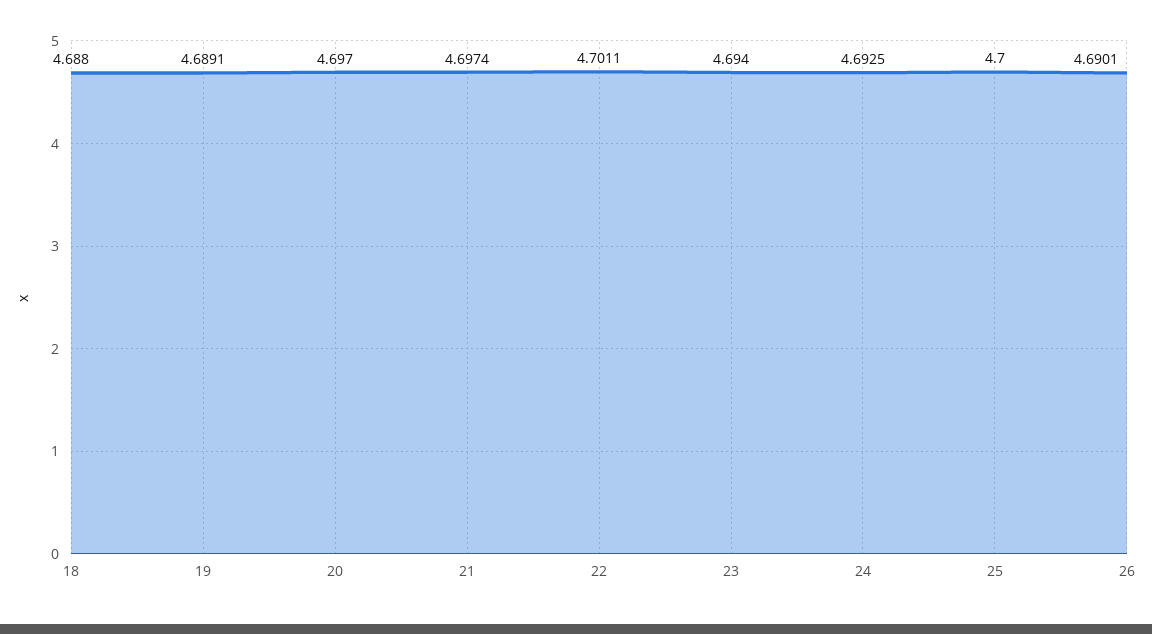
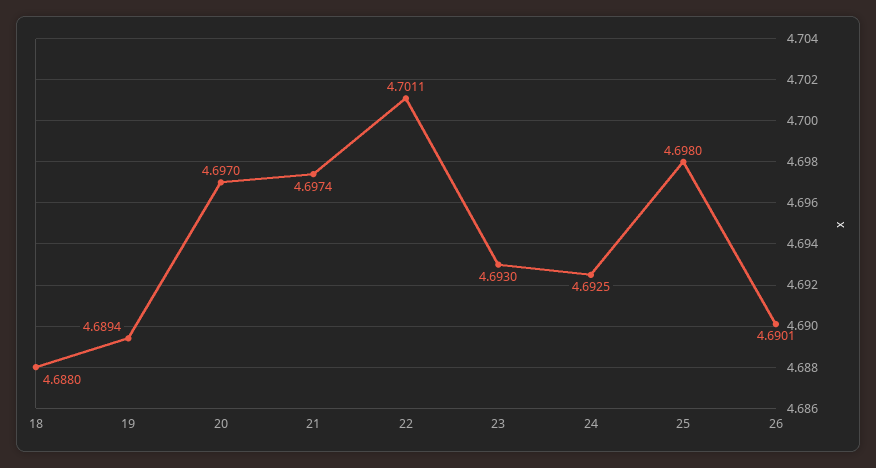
  {
    "18": 4.688,
-   "19": 4.6891,
+   "19": 4.6894,
    "20": 4.697,
    "21": 4.6974,
    "22": 4.7011,
-   "23": 4.694,
+   "23": 4.693,
    "24": 4.6925,
-   "25": 4.7,
+   "25": 4.698,
    "26": 4.6901
  }

